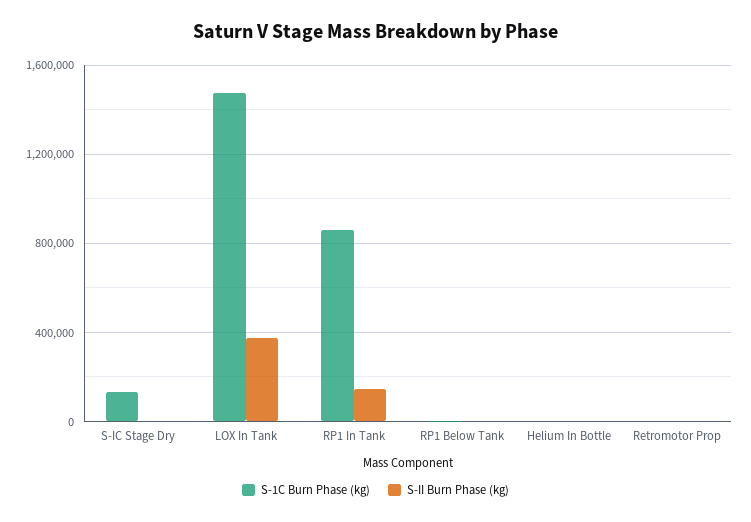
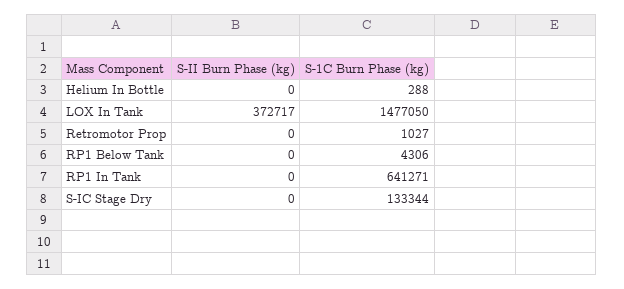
  {
    "S-1C Burn Phase (kg)": {
      "S-IC Stage Dry": 133344,
      "LOX In Tank": 1477050,
-     "RP1 In Tank": 850000,
+     "RP1 In Tank": 641271,
      "RP1 Below Tank": 4306,
      "Helium In Bottle": 288,
      "Retromotor Prop": 1027
    },
    "S-II Burn Phase (kg)": {
      "S-IC Stage Dry": 0,
      "LOX In Tank": 372717,
-     "RP1 In Tank": 150000,
+     "RP1 In Tank": 0,
      "RP1 Below Tank": 0,
      "Helium In Bottle": 0,
      "Retromotor Prop": 0
    }
  }

